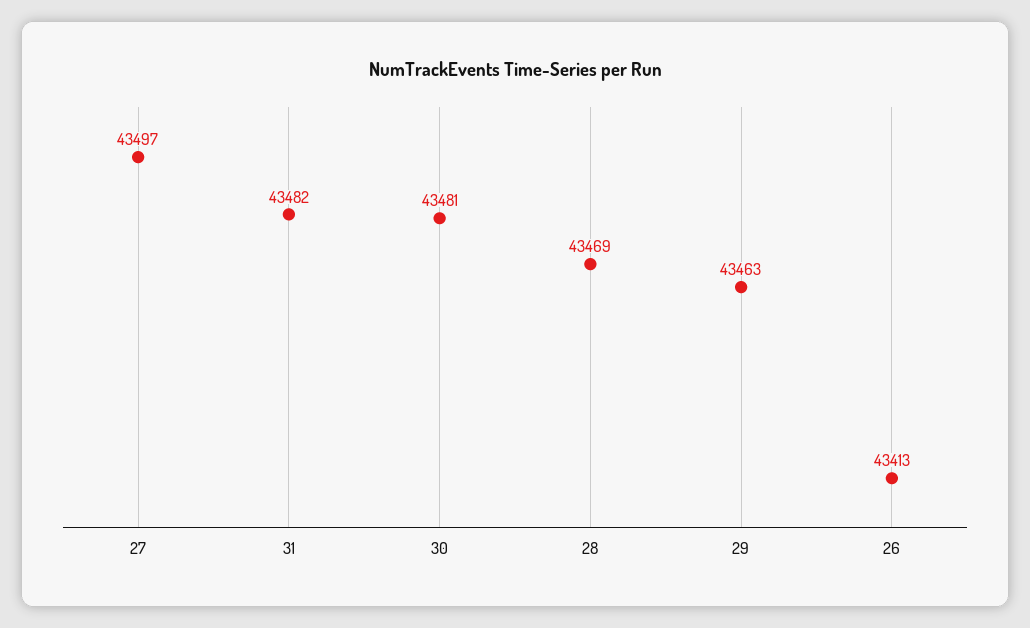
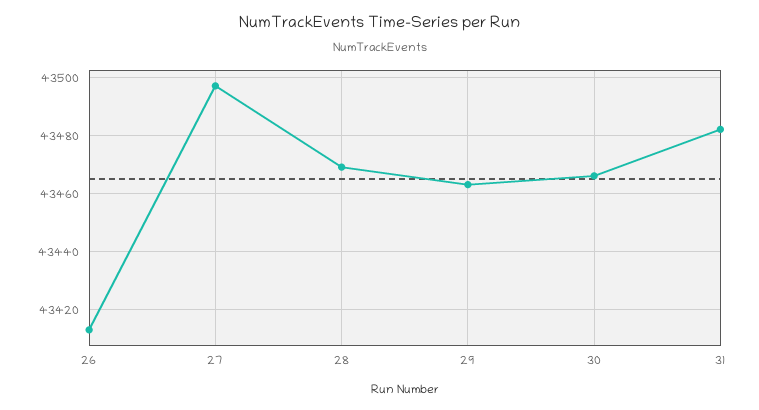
  {
    "27": 43497,
    "31": 43482,
-   "30": 43481,
+   "30": 43465,
    "28": 43469,
    "29": 43463,
    "26": 43413
  }

